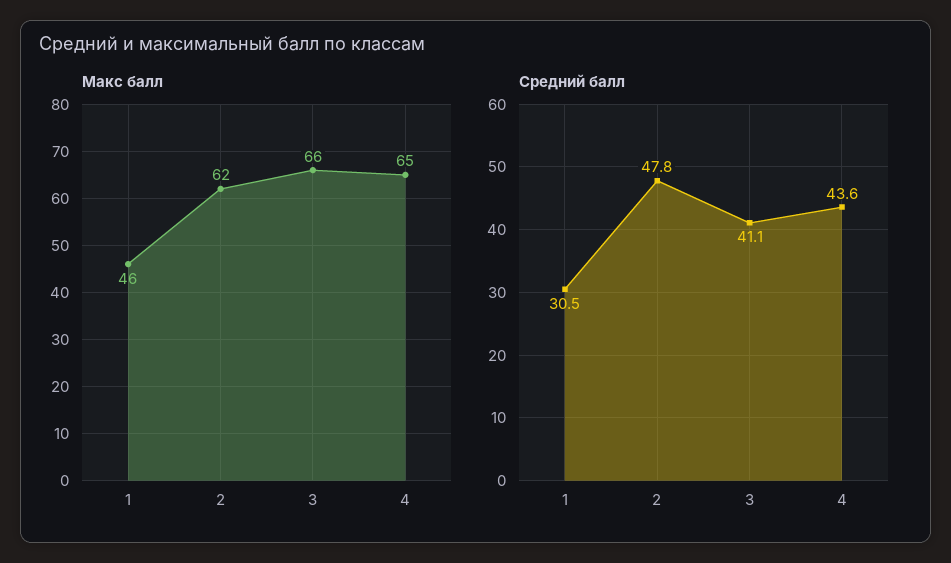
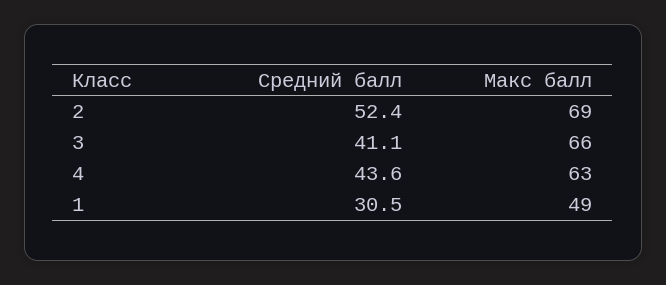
  {
    "Макс балл": {
-     "1": 46,
+     "1": 49,
-     "2": 62,
+     "2": 69,
      "3": 66,
-     "4": 65
+     "4": 63
    },
    "Средний балл": {
      "1": 30.5,
-     "2": 47.8,
+     "2": 52.4,
      "3": 41.1,
      "4": 43.6
    }
  }

